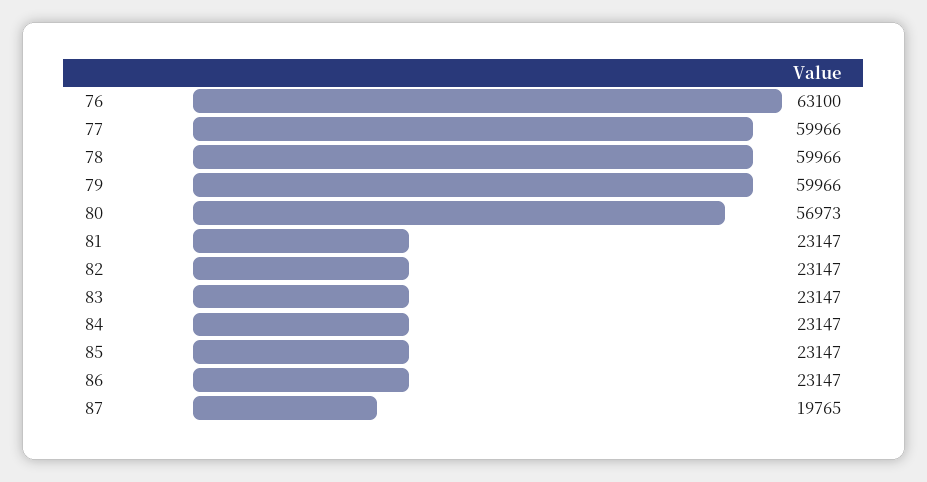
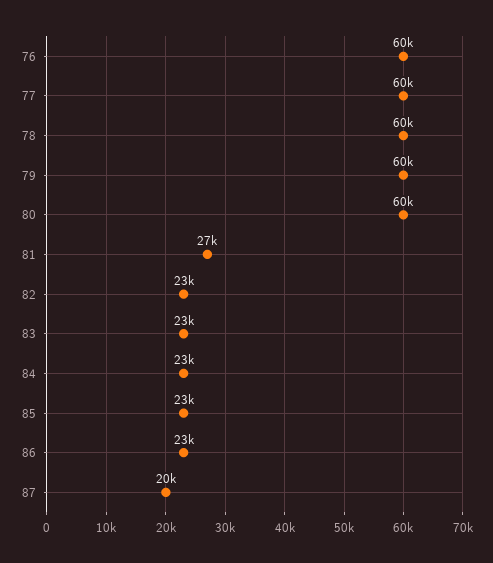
  {
-   "76": 63100,
+   "76": 60000,
    "77": 59966,
    "78": 59966,
    "79": 59966,
-   "80": 56973,
+   "80": 60000,
-   "81": 23147,
+   "81": 27000,
    "82": 23147,
    "83": 23147,
    "84": 23147,
    "85": 23147,
    "86": 23147,
    "87": 19765
  }

